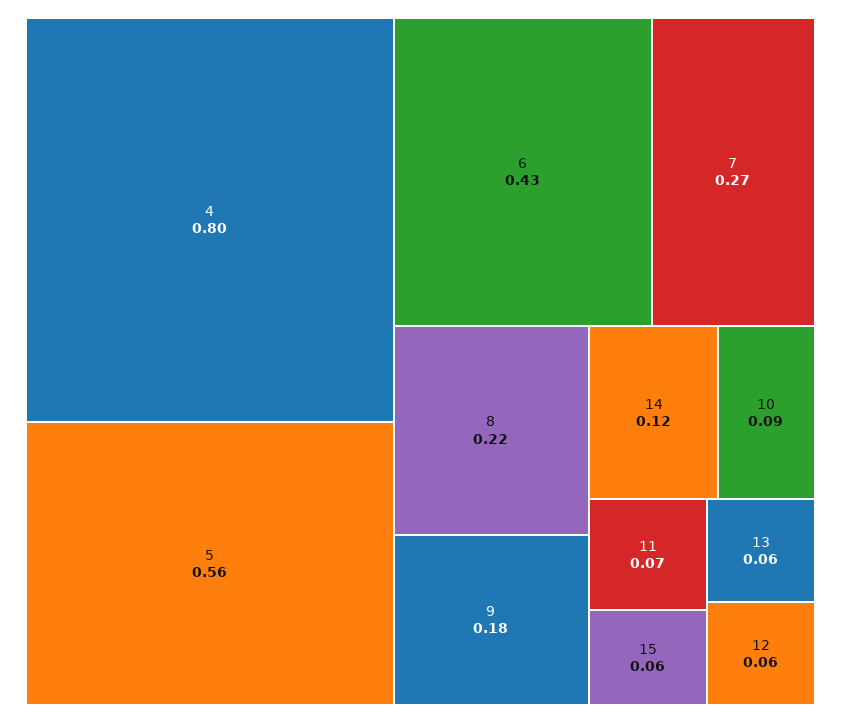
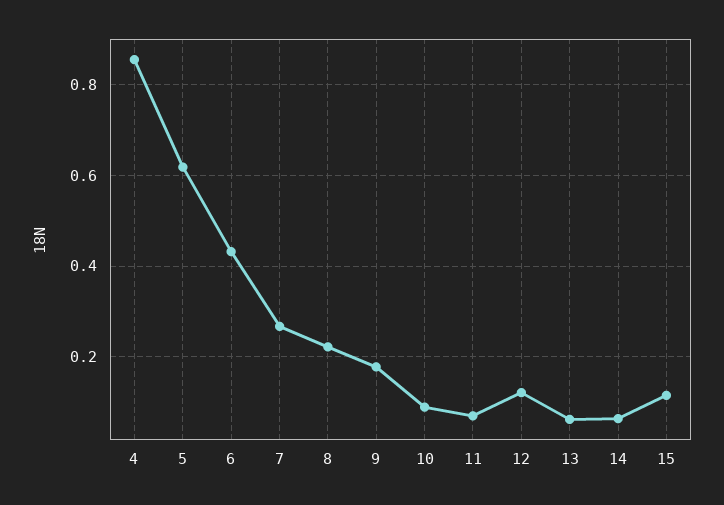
  {
-   "4": 0.8,
+   "4": 0.86,
-   "5": 0.56,
+   "5": 0.62,
    "6": 0.43,
    "7": 0.27,
    "8": 0.22,
    "9": 0.18,
-   "14": 0.12,
+   "14": 0.06,
    "10": 0.09,
    "11": 0.07,
-   "15": 0.06,
+   "15": 0.12,
    "13": 0.06,
-   "12": 0.06
+   "12": 0.12
  }

